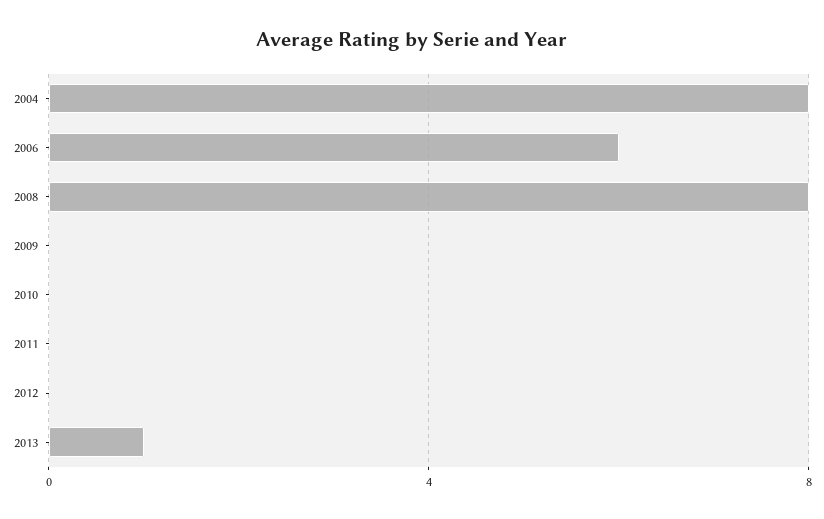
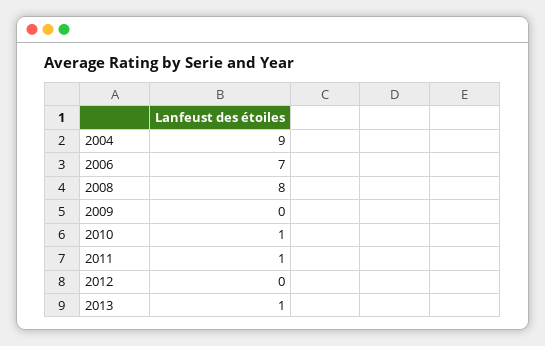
  {
-   "2004": 8,
+   "2004": 9,
-   "2006": 6,
+   "2006": 7,
    "2008": 8,
    "2009": 0,
-   "2010": 0,
+   "2010": 1,
-   "2011": 0,
+   "2011": 1,
    "2012": 0,
    "2013": 1
  }

